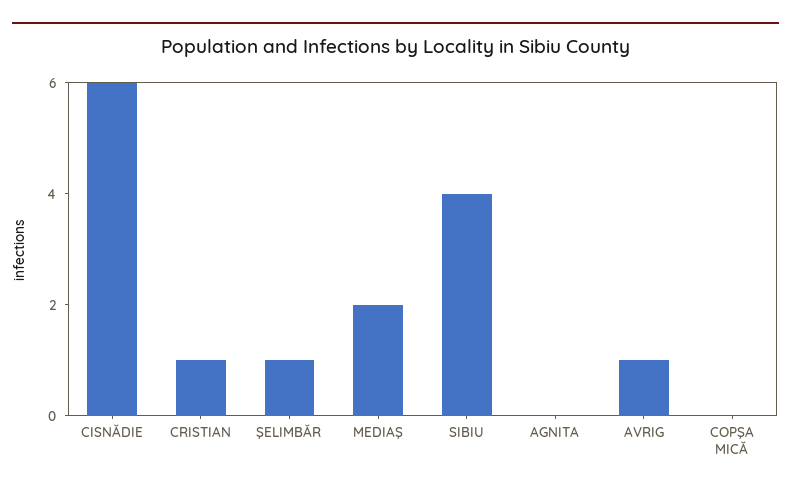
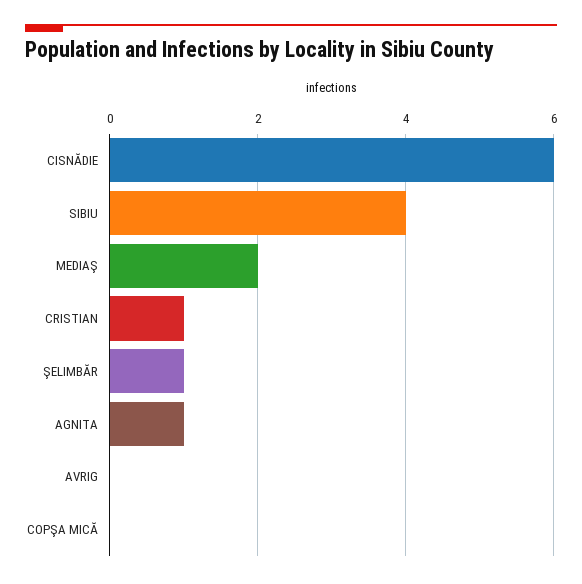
  {
    "CISNĂDIE": 6,
    "CRISTIAN": 1,
    "ŞELIMBĂR": 1,
    "MEDIAŞ": 2,
    "SIBIU": 4,
-   "AGNITA": 0,
+   "AGNITA": 1,
-   "AVRIG": 1,
+   "AVRIG": 0,
    "COPŞA MICĂ": 0
  }

